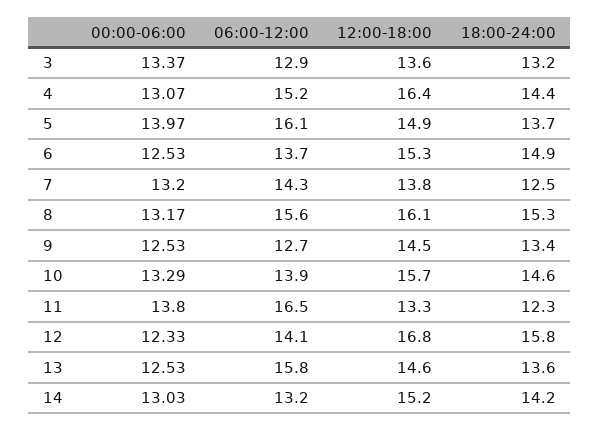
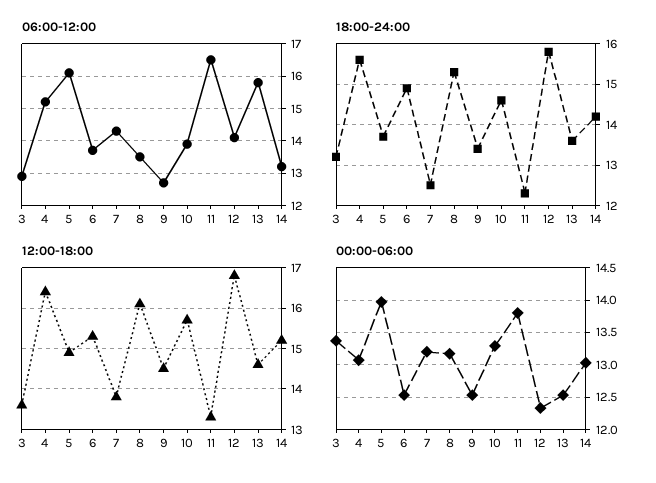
  {
    "00:00-06:00": {
      "3": 13.37,
      "4": 13.07,
      "5": 13.97,
      "6": 12.53,
      "7": 13.2,
      "8": 13.17,
      "9": 12.53,
      "10": 13.29,
      "11": 13.8,
      "12": 12.33,
      "13": 12.53,
      "14": 13.03
    },
    "06:00-12:00": {
      "3": 12.9,
      "4": 15.2,
      "5": 16.1,
      "6": 13.7,
      "7": 14.3,
-     "8": 15.6,
+     "8": 13.5,
      "9": 12.7,
      "10": 13.9,
      "11": 16.5,
      "12": 14.1,
      "13": 15.8,
      "14": 13.2
    },
    "12:00-18:00": {
      "3": 13.6,
      "4": 16.4,
      "5": 14.9,
      "6": 15.3,
      "7": 13.8,
      "8": 16.1,
      "9": 14.5,
      "10": 15.7,
      "11": 13.3,
      "12": 16.8,
      "13": 14.6,
      "14": 15.2
    },
    "18:00-24:00": {
      "3": 13.2,
-     "4": 14.4,
+     "4": 15.5,
      "5": 13.7,
      "6": 14.9,
      "7": 12.5,
      "8": 15.3,
      "9": 13.4,
      "10": 14.6,
      "11": 12.3,
      "12": 15.8,
      "13": 13.6,
      "14": 14.2
    }
  }

